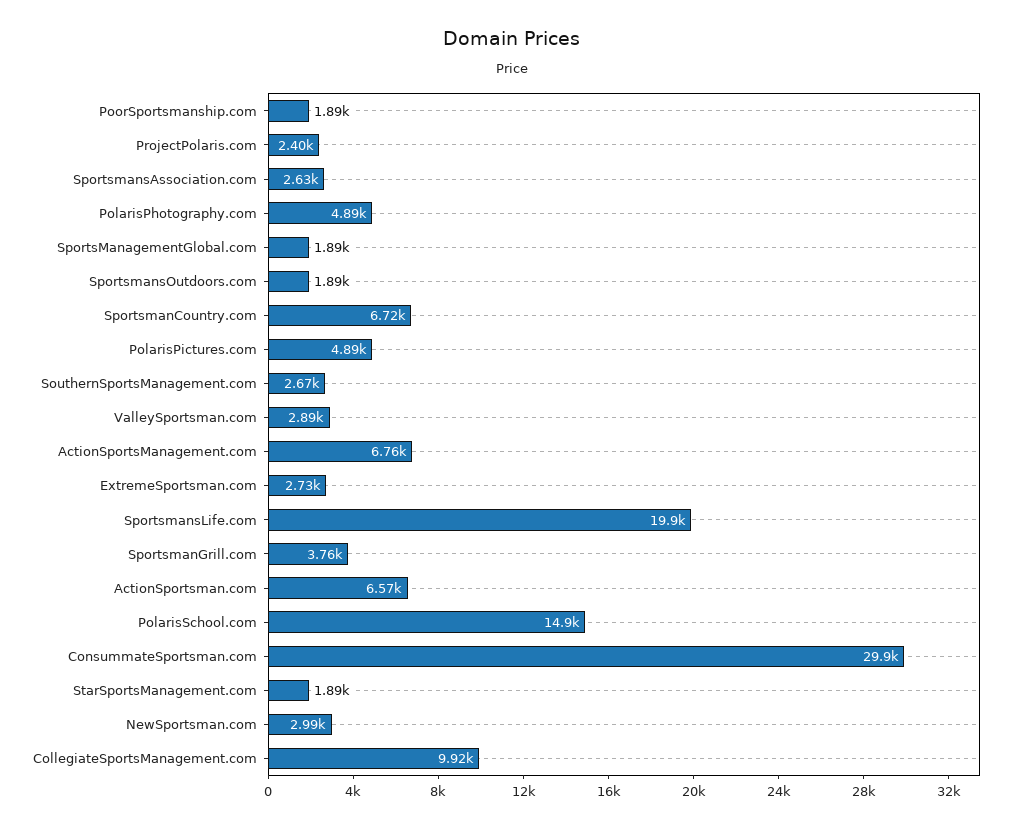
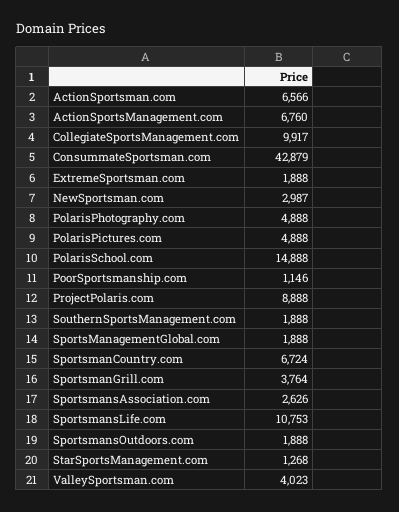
  {
-   "PoorSportsmanship.com": 1890,
+   "PoorSportsmanship.com": 1146,
-   "ProjectPolaris.com": 2400,
+   "ProjectPolaris.com": 8888,
    "SportsmansAssociation.com": 2626,
    "PolarisPhotography.com": 4888,
    "SportsManagementGlobal.com": 1888,
    "SportsmansOutdoors.com": 1888,
    "SportsmanCountry.com": 6724,
    "PolarisPictures.com": 4888,
-   "SouthernSportsManagement.com": 2670,
+   "SouthernSportsManagement.com": 1888,
-   "ValleySportsman.com": 2890,
+   "ValleySportsman.com": 4023,
    "ActionSportsManagement.com": 6760,
-   "ExtremeSportsman.com": 2730,
+   "ExtremeSportsman.com": 1888,
-   "SportsmansLife.com": 19900,
+   "SportsmansLife.com": 10753,
    "SportsmanGrill.com": 3764,
    "ActionSportsman.com": 6566,
    "PolarisSchool.com": 14888,
-   "ConsummateSportsman.com": 29900,
+   "ConsummateSportsman.com": 42879,
-   "StarSportsManagement.com": 1890,
+   "StarSportsManagement.com": 1268,
    "NewSportsman.com": 2987,
    "CollegiateSportsManagement.com": 9917
  }

